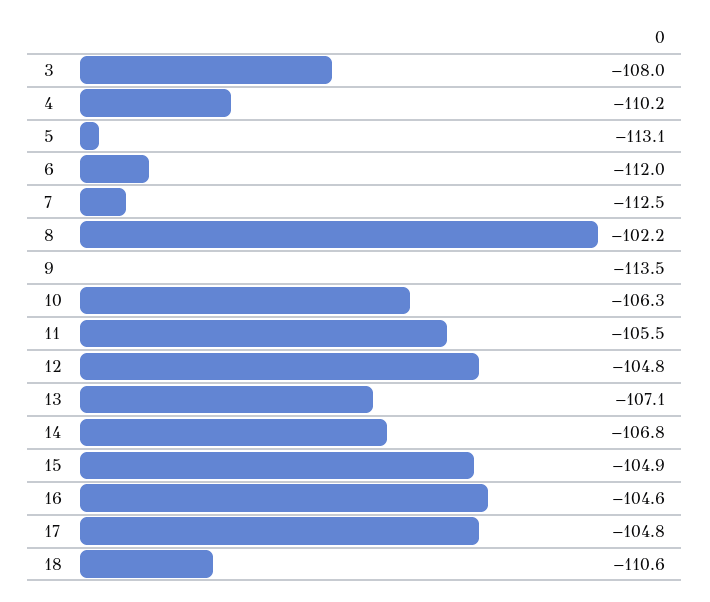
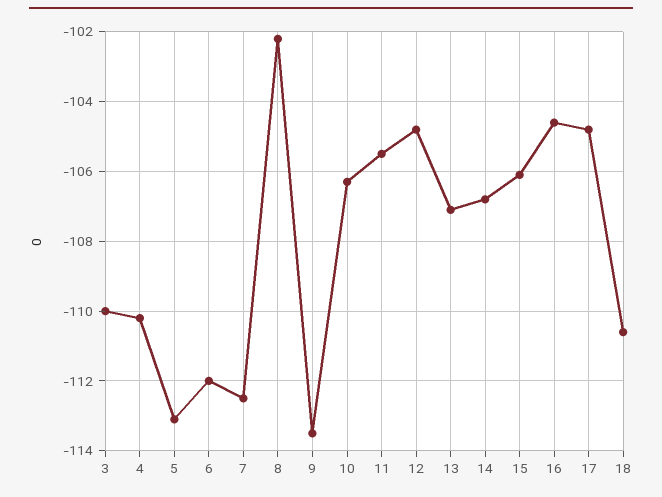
  {
-   "3": -108,
+   "3": -110,
    "4": -110.2,
    "5": -113.1,
    "6": -112,
    "7": -112.5,
    "8": -102.2,
    "9": -113.5,
    "10": -106.3,
    "11": -105.5,
    "12": -104.8,
    "13": -107.1,
    "14": -106.8,
-   "15": -104.9,
+   "15": -106,
    "16": -104.6,
    "17": -104.8,
    "18": -110.6
  }

